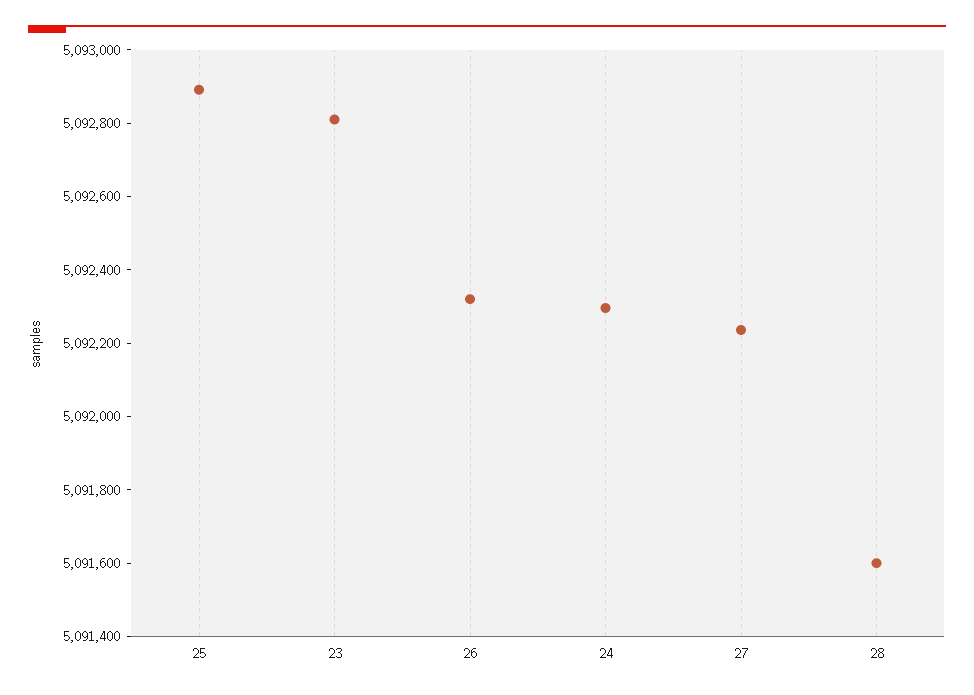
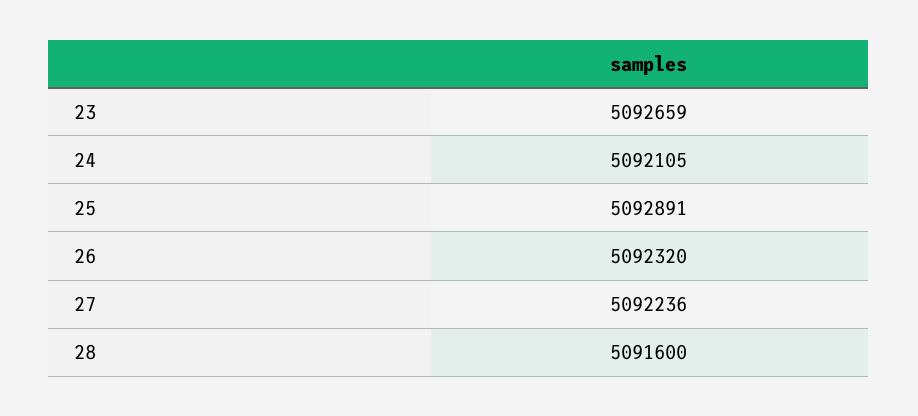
  {
    "25": 5092891,
-   "23": 5092800,
+   "23": 5092659,
    "26": 5092320,
-   "24": 5092300,
+   "24": 5092105,
    "27": 5092236,
    "28": 5091600
  }

